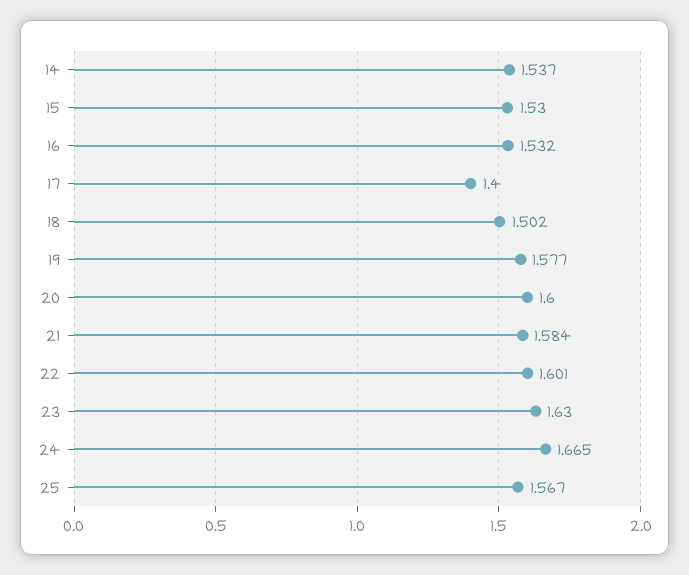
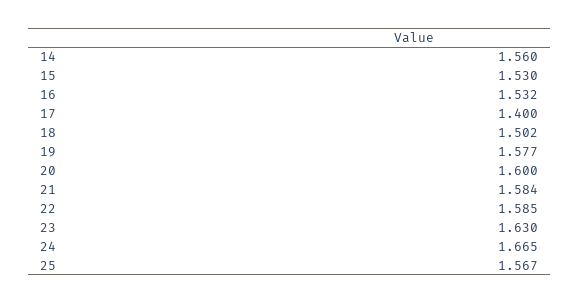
  {
-   "14": 1.537,
+   "14": 1.56,
    "15": 1.53,
    "16": 1.532,
    "17": 1.4,
    "18": 1.502,
    "19": 1.577,
    "20": 1.6,
    "21": 1.584,
-   "22": 1.601,
+   "22": 1.585,
    "23": 1.63,
    "24": 1.665,
    "25": 1.567
  }

